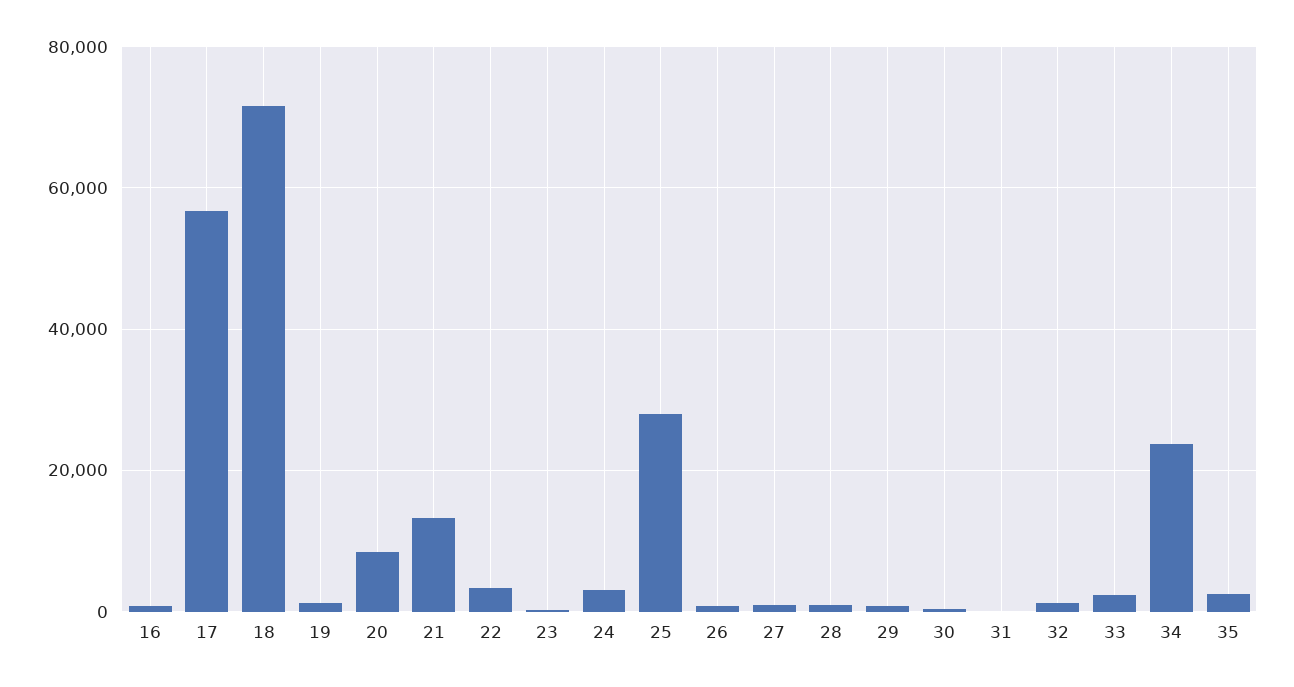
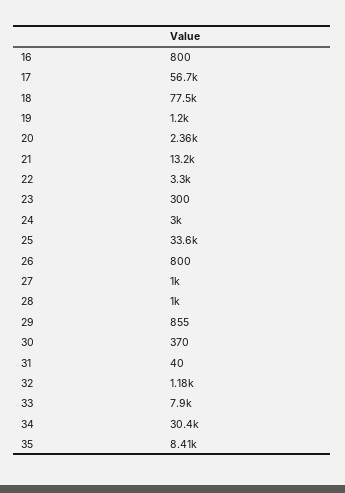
  {
    "16": 800,
    "17": 56700,
-   "18": 72000,
+   "18": 77500,
    "19": 1200,
-   "20": 8000,
+   "20": 2360,
    "21": 13200,
    "22": 3300,
    "23": 300,
    "24": 3000,
-   "25": 28000,
+   "25": 33600,
    "26": 800,
    "27": 1000,
    "28": 1000,
    "29": 855,
    "30": 370,
    "31": 40,
    "32": 1180,
-   "33": 2000,
+   "33": 7900,
-   "34": 24000,
+   "34": 30400,
-   "35": 2000
+   "35": 8410
  }

